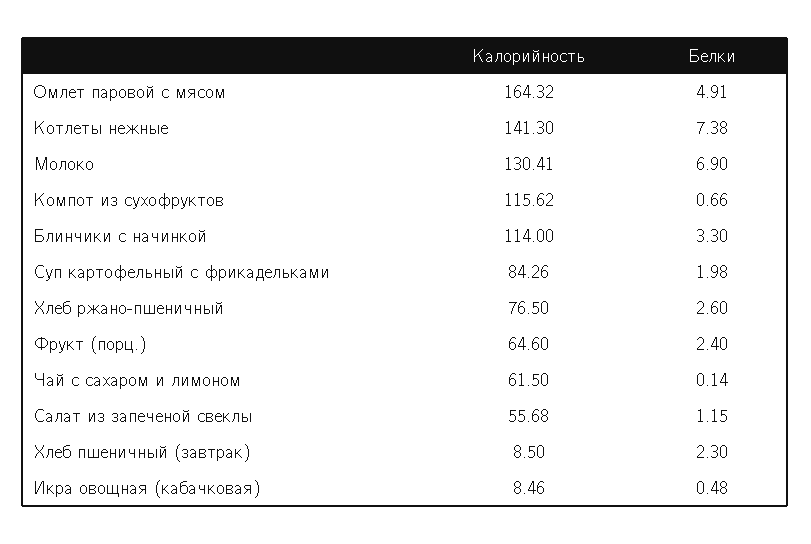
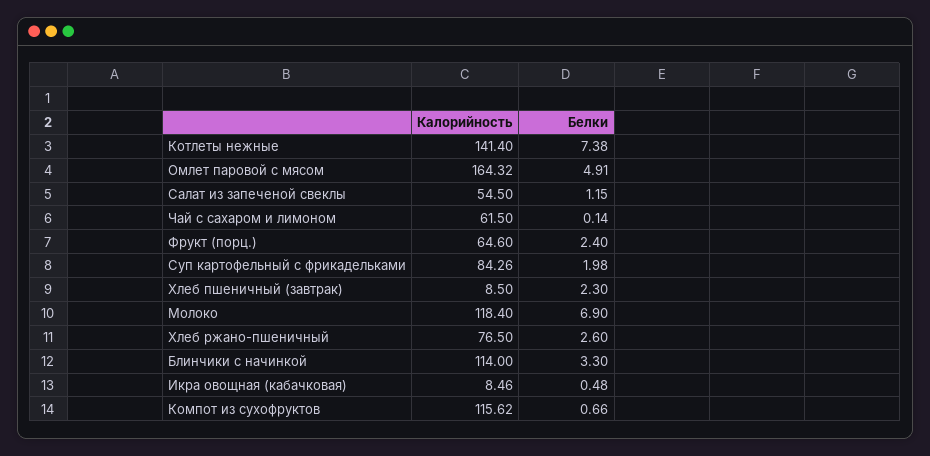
  {
    "Калорийность": {
      "Омлет паровой с мясом": 164.32,
-     "Котлеты нежные": 141.3,
+     "Котлеты нежные": 141.4,
-     "Молоко": 130.41,
+     "Молоко": 118.4,
      "Компот из сухофруктов": 115.62,
      "Блинчики с начинкой": 114,
      "Суп картофельный с фрикадельками": 84.26,
      "Хлеб ржано-пшеничный": 76.5,
      "Фрукт (порц.)": 64.6,
      "Чай с сахаром и лимоном": 61.5,
-     "Салат из запеченой свеклы": 55.68,
+     "Салат из запеченой свеклы": 54.5,
      "Хлеб пшеничный (завтрак)": 8.5,
      "Икра овощная (кабачковая)": 8.46
    },
    "Белки": {
      "Омлет паровой с мясом": 4.91,
      "Котлеты нежные": 7.38,
      "Молоко": 6.9,
      "Компот из сухофруктов": 0.66,
      "Блинчики с начинкой": 3.3,
      "Суп картофельный с фрикадельками": 1.98,
      "Хлеб ржано-пшеничный": 2.6,
      "Фрукт (порц.)": 2.4,
      "Чай с сахаром и лимоном": 0.14,
      "Салат из запеченой свеклы": 1.15,
      "Хлеб пшеничный (завтрак)": 2.3,
      "Икра овощная (кабачковая)": 0.48
    }
  }

